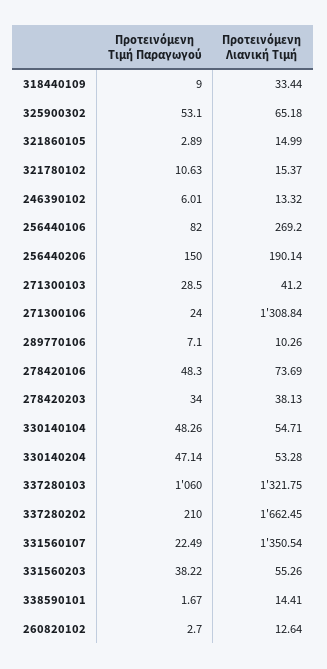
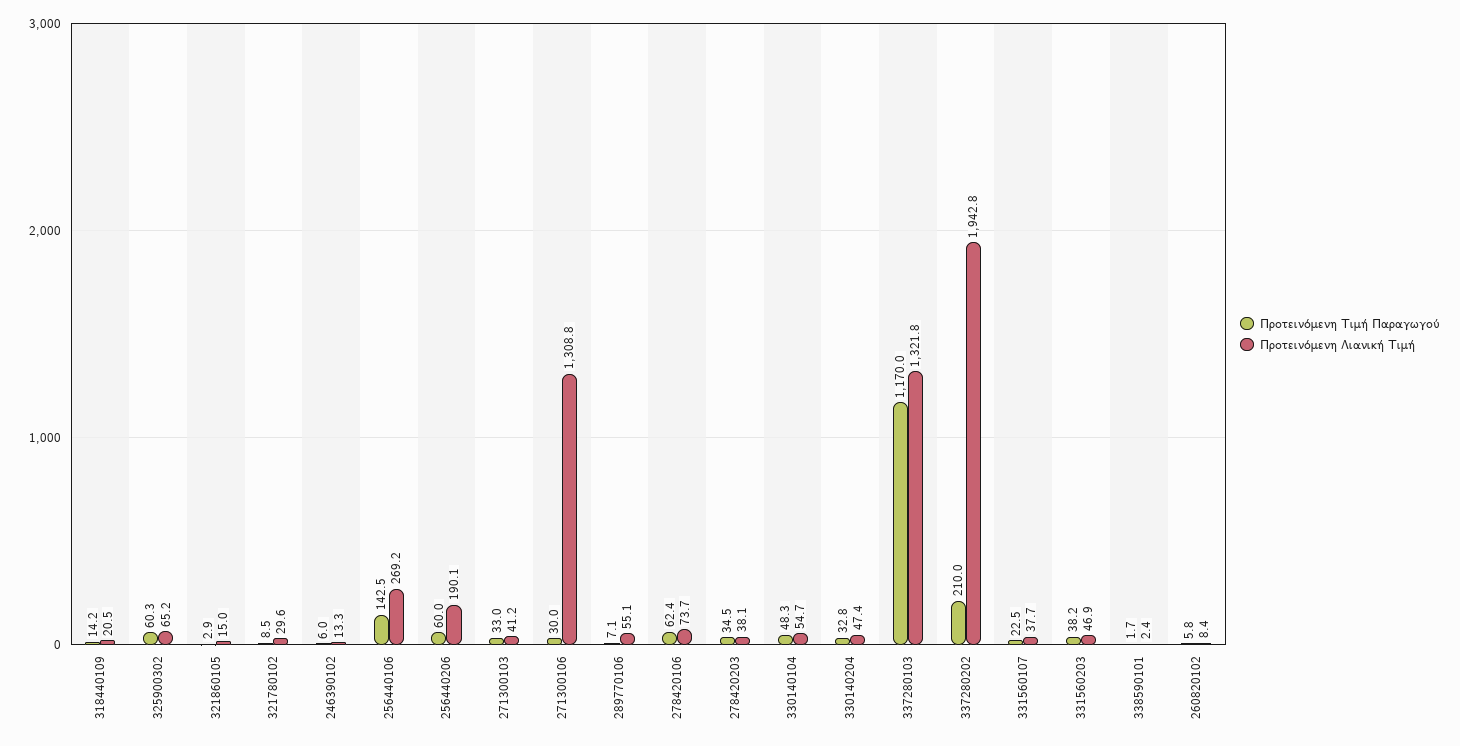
  {
    "Προτεινόμενη Τιμή Παραγωγού": {
-     "318440109": 9,
+     "318440109": 14.2,
-     "325900302": 53.1,
+     "325900302": 60.3,
      "321860105": 2.89,
-     "321780102": 10.63,
+     "321780102": 8.5,
      "246390102": 6.01,
-     "256440106": 82,
+     "256440106": 142.5,
-     "256440206": 150,
+     "256440206": 60,
-     "271300103": 28.5,
+     "271300103": 33,
-     "271300106": 24,
+     "271300106": 30,
      "289770106": 7.1,
-     "278420106": 48.3,
+     "278420106": 62.4,
-     "278420203": 34,
+     "278420203": 34.5,
      "330140104": 48.26,
-     "330140204": 47.14,
+     "330140204": 32.8,
-     "337280103": 1060,
+     "337280103": 1170,
      "337280202": 210,
      "331560107": 22.49,
      "331560203": 38.22,
      "338590101": 1.67,
-     "260820102": 2.7
+     "260820102": 5.8
    },
    "Προτεινόμενη Λιανική Τιμή": {
-     "318440109": 33.44,
+     "318440109": 20.5,
      "325900302": 65.18,
      "321860105": 14.99,
-     "321780102": 15.37,
+     "321780102": 29.6,
      "246390102": 13.32,
      "256440106": 269.2,
      "256440206": 190.14,
      "271300103": 41.2,
      "271300106": 1308.84,
-     "289770106": 10.26,
+     "289770106": 55.1,
      "278420106": 73.69,
      "278420203": 38.13,
      "330140104": 54.71,
-     "330140204": 53.28,
+     "330140204": 47.4,
      "337280103": 1321.75,
-     "337280202": 1662.45,
+     "337280202": 1942.8,
-     "331560107": 1350.54,
+     "331560107": 37.7,
-     "331560203": 55.26,
+     "331560203": 46.9,
-     "338590101": 14.41,
+     "338590101": 2.4,
-     "260820102": 12.64
+     "260820102": 8.4
    }
  }

